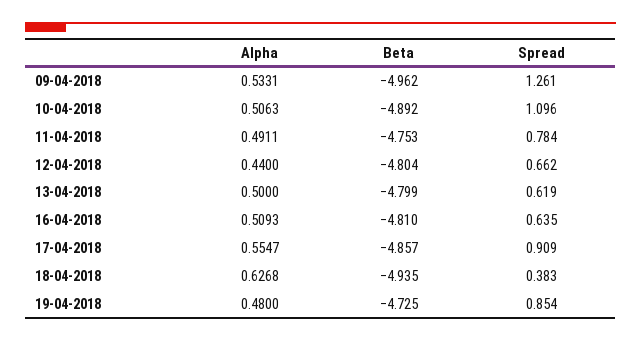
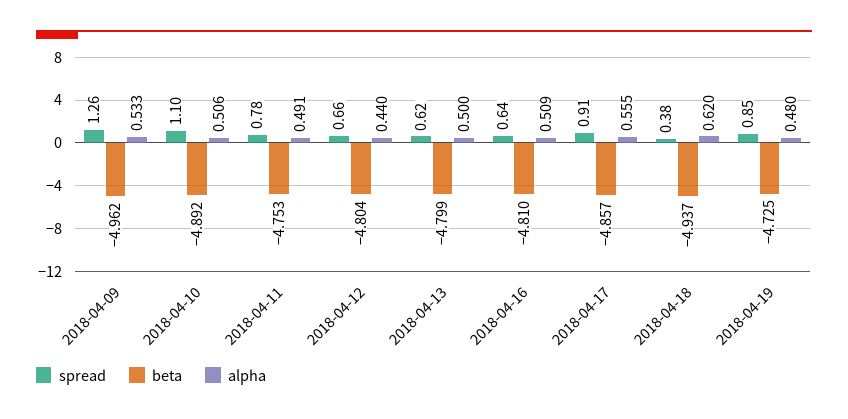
  {
    "Alpha": {
      "09-04-2018": 0.5331,
      "10-04-2018": 0.5063,
      "11-04-2018": 0.4911,
      "12-04-2018": 0.44,
      "13-04-2018": 0.5,
      "16-04-2018": 0.5093,
      "17-04-2018": 0.5547,
-     "18-04-2018": 0.6268,
+     "18-04-2018": 0.62,
      "19-04-2018": 0.48
    },
    "Beta": {
      "09-04-2018": -4.962,
      "10-04-2018": -4.892,
      "11-04-2018": -4.753,
      "12-04-2018": -4.804,
      "13-04-2018": -4.799,
      "16-04-2018": -4.81,
      "17-04-2018": -4.857,
-     "18-04-2018": -4.935,
+     "18-04-2018": -4.937,
      "19-04-2018": -4.725
    },
    "Spread": {
      "09-04-2018": 1.261,
      "10-04-2018": 1.096,
      "11-04-2018": 0.784,
      "12-04-2018": 0.662,
      "13-04-2018": 0.619,
      "16-04-2018": 0.635,
      "17-04-2018": 0.909,
      "18-04-2018": 0.383,
      "19-04-2018": 0.854
    }
  }

